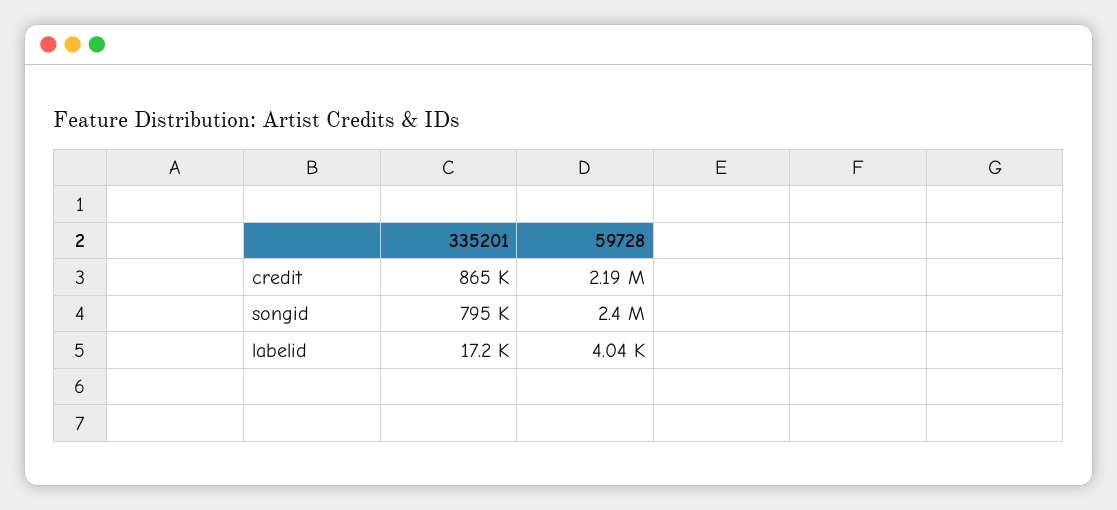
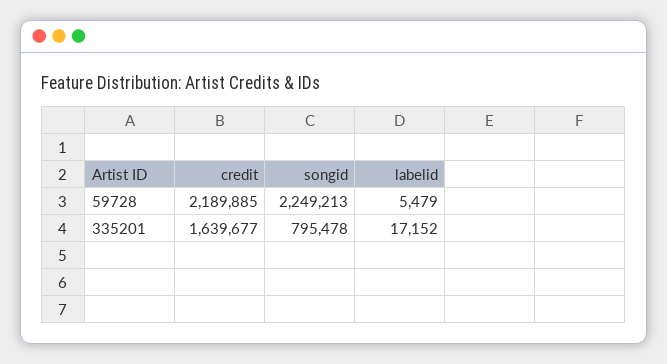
  {
    "335201": {
-     "credit": 865000,
+     "credit": 1639677,
      "songid": 795478,
      "labelid": 17152
    },
    "59728": {
      "credit": 2189885,
-     "songid": 2400000,
+     "songid": 2249213,
-     "labelid": 4040
+     "labelid": 5479
    }
  }

